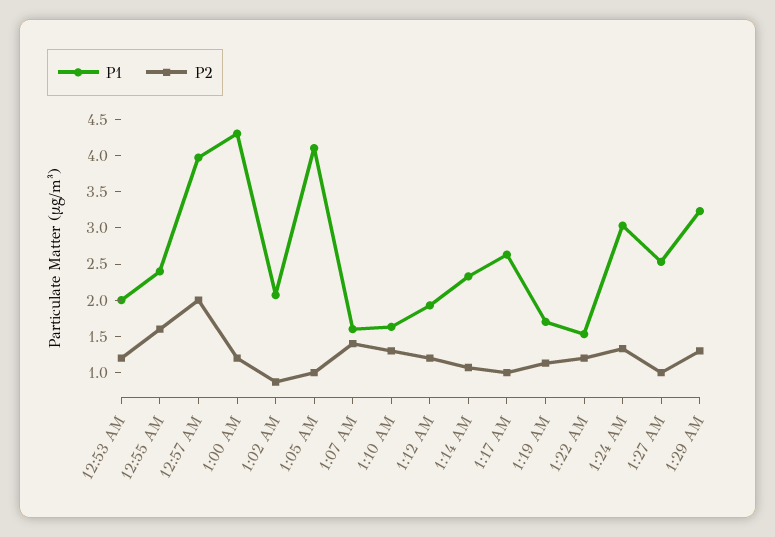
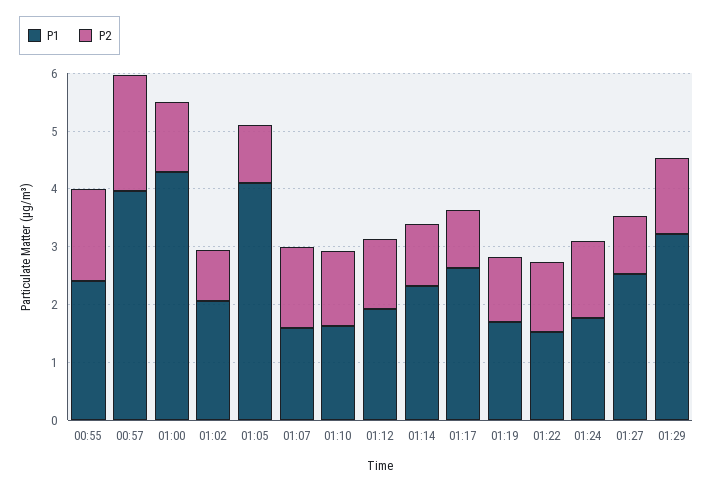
  {
    "P1": {
-     "12:53 AM": 2,
      "12:55 AM": 2.4,
      "12:57 AM": 4,
      "1:00 AM": 4.4,
      "1:02 AM": 2,
      "1:05 AM": 4.2,
      "1:07 AM": 1.6,
      "1:10 AM": 1.6,
      "1:12 AM": 2,
      "1:14 AM": 2.4,
      "1:17 AM": 2.6,
      "1:19 AM": 1.8,
      "1:22 AM": 1.6,
-     "1:24 AM": 3,
+     "1:24 AM": 1.8,
      "1:27 AM": 2.6,
      "1:29 AM": 3.2
    },
    "P2": {
-     "12:53 AM": 1.25,
      "12:55 AM": 1.6,
      "12:57 AM": 2,
      "1:00 AM": 1.2,
      "1:02 AM": 0.8,
      "1:05 AM": 1,
      "1:07 AM": 1.4,
      "1:10 AM": 1.4,
      "1:12 AM": 1.2,
      "1:14 AM": 1,
      "1:17 AM": 1,
      "1:19 AM": 1.2,
      "1:22 AM": 1.2,
      "1:24 AM": 1.4,
      "1:27 AM": 1,
      "1:29 AM": 1.4
    }
  }

